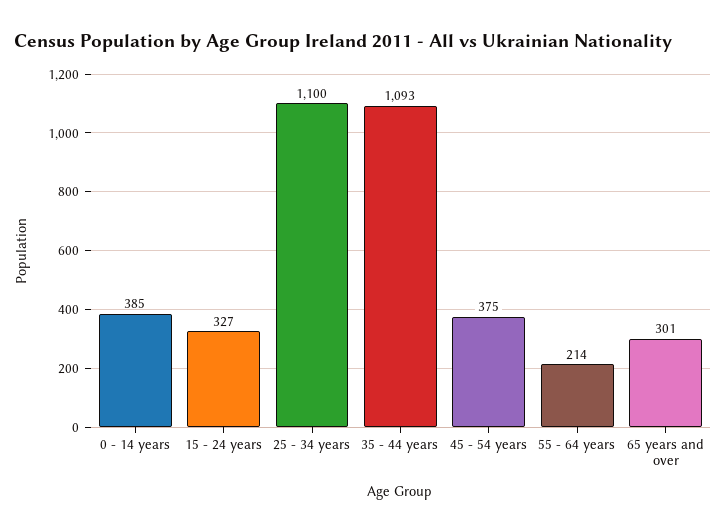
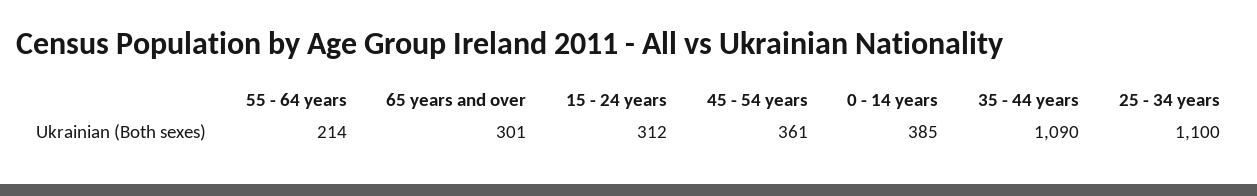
  {
    "0 - 14 years": 385,
-   "15 - 24 years": 327,
+   "15 - 24 years": 312,
    "25 - 34 years": 1100,
-   "35 - 44 years": 1093,
+   "35 - 44 years": 1090,
-   "45 - 54 years": 375,
+   "45 - 54 years": 361,
    "55 - 64 years": 214,
    "65 years and over": 301
  }

